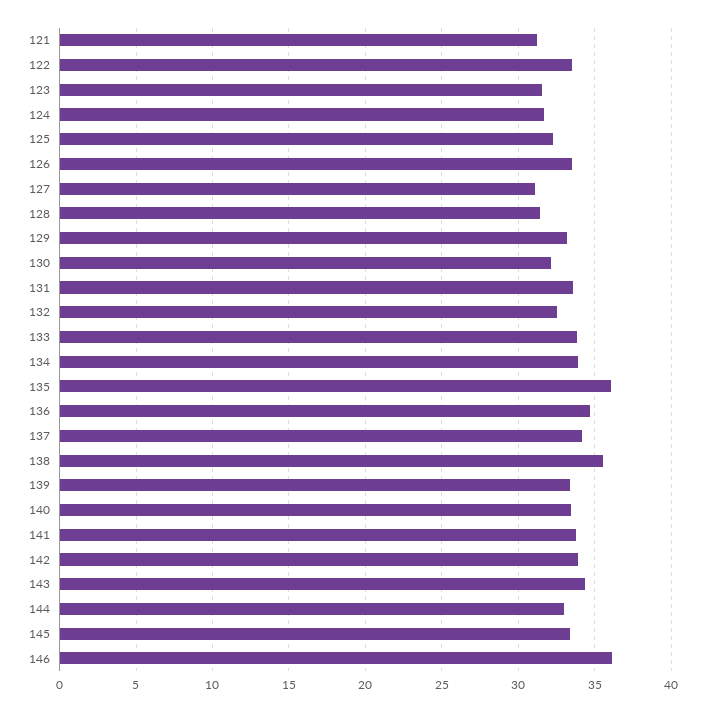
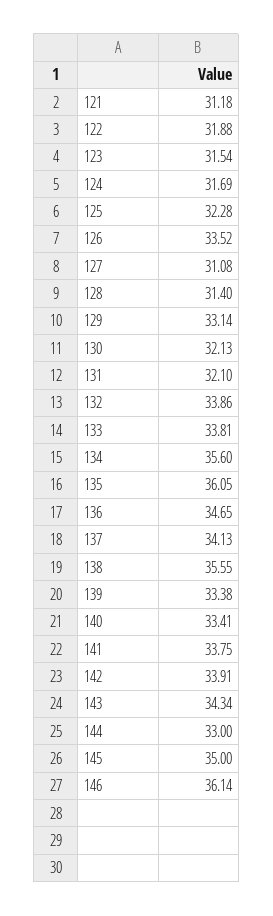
  {
    "121": 31.18,
-   "122": 33.5,
+   "122": 31.88,
    "123": 31.54,
    "124": 31.69,
    "125": 32.28,
    "126": 33.52,
    "127": 31.08,
    "128": 31.4,
    "129": 33.14,
    "130": 32.13,
-   "131": 33.5,
+   "131": 32.1,
-   "132": 32.5,
+   "132": 33.86,
    "133": 33.81,
-   "134": 34,
+   "134": 35.6,
    "135": 36.05,
    "136": 34.65,
    "137": 34.13,
    "138": 35.55,
    "139": 33.38,
    "140": 33.41,
    "141": 33.75,
    "142": 33.91,
    "143": 34.34,
    "144": 33,
-   "145": 33.5,
+   "145": 35,
    "146": 36.14
  }

